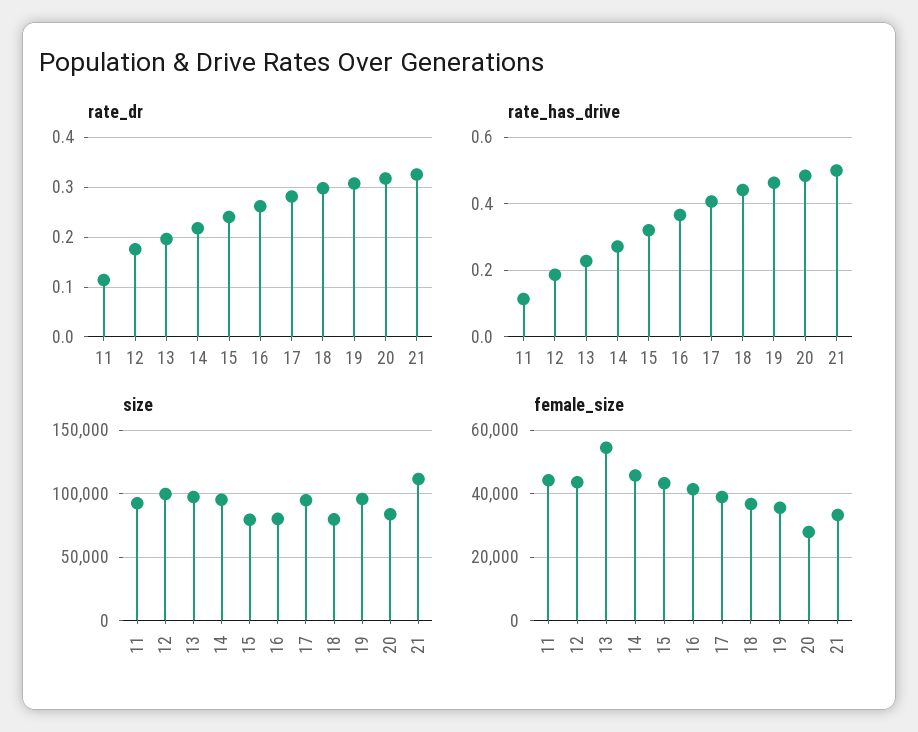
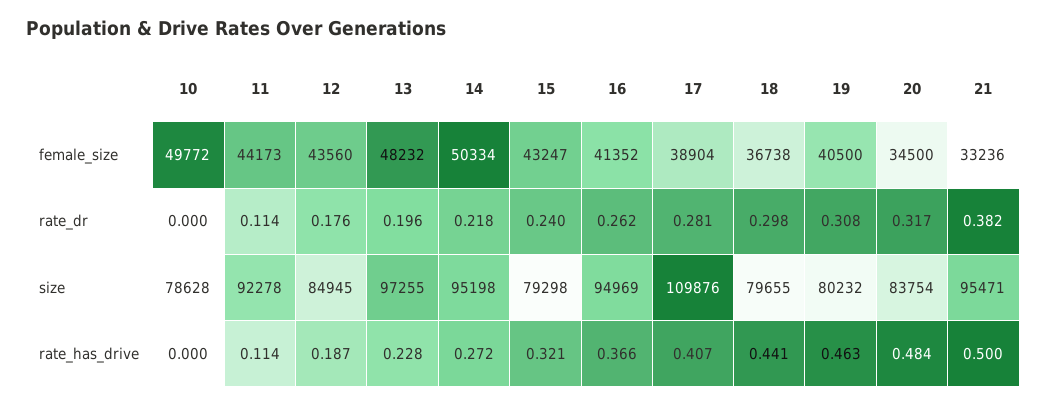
  {
    "rate_dr": {
      "11": 0.114,
      "12": 0.176,
      "13": 0.196,
      "14": 0.218,
      "15": 0.24,
      "16": 0.262,
      "17": 0.281,
      "18": 0.298,
      "19": 0.308,
      "20": 0.317,
-     "21": 0.32
+     "21": 0.382,
+     "10": 0
    },
    "rate_has_drive": {
      "11": 0.114,
      "12": 0.187,
      "13": 0.228,
      "14": 0.272,
      "15": 0.321,
      "16": 0.366,
      "17": 0.407,
      "18": 0.441,
      "19": 0.463,
      "20": 0.484,
-     "21": 0.5
+     "21": 0.5,
+     "10": 0
    },
    "size": {
      "11": 92278,
-     "12": 100000,
+     "12": 84945,
      "13": 97255,
      "14": 95198,
      "15": 79298,
-     "16": 80000,
+     "16": 94969,
-     "17": 95000,
+     "17": 109876,
      "18": 79655,
-     "19": 95000,
+     "19": 80232,
      "20": 83754,
-     "21": 110000
+     "21": 95471,
+     "10": 78628
    },
    "female_size": {
      "11": 44173,
      "12": 43560,
-     "13": 54000,
+     "13": 48232,
-     "14": 46000,
+     "14": 50334,
      "15": 43247,
      "16": 41352,
      "17": 38904,
      "18": 36738,
-     "19": 36000,
+     "19": 40500,
-     "20": 28000,
+     "20": 34500,
-     "21": 33236
+     "21": 33236,
+     "10": 49772
    }
  }

